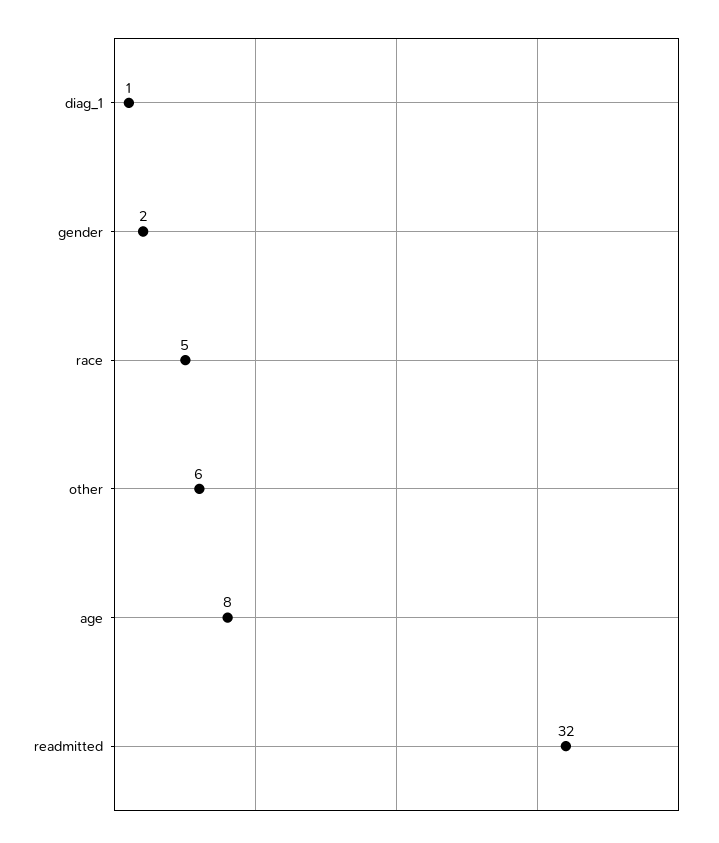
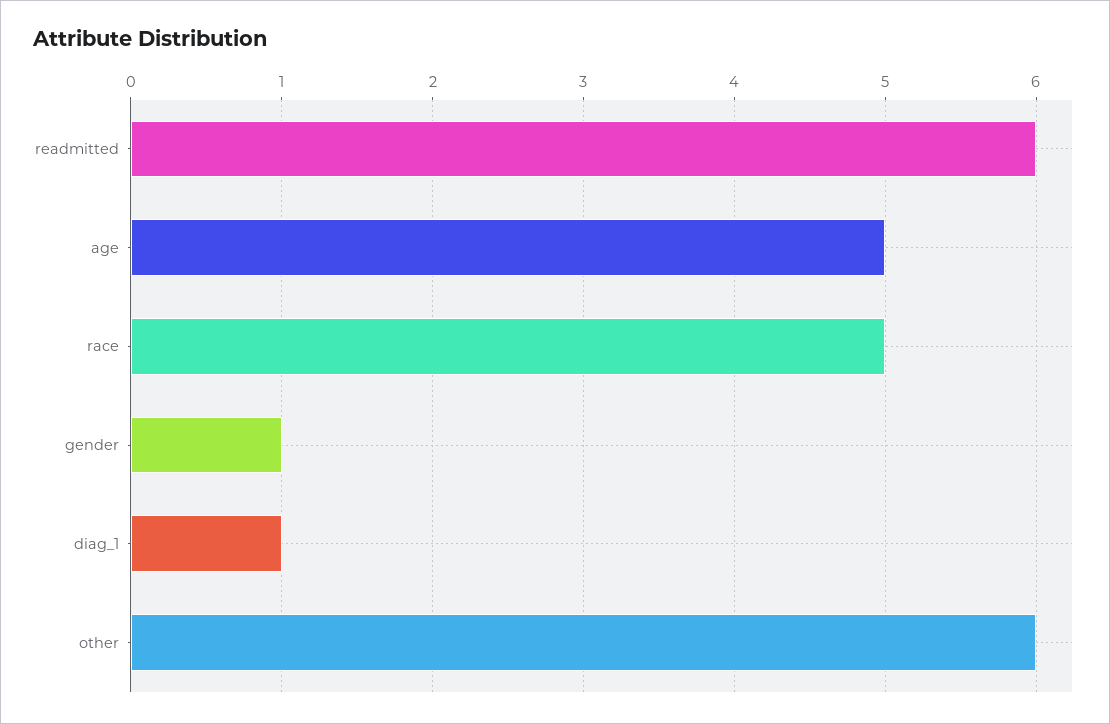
  {
    "diag_1": 1,
-   "gender": 2,
+   "gender": 1,
    "race": 5,
    "other": 6,
-   "age": 8,
+   "age": 5,
-   "readmitted": 32
+   "readmitted": 6
  }

